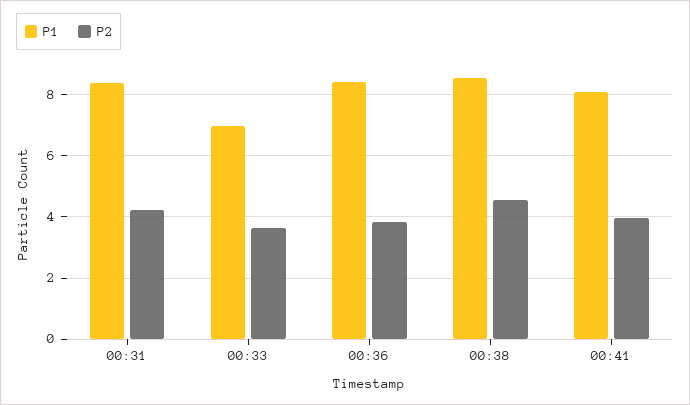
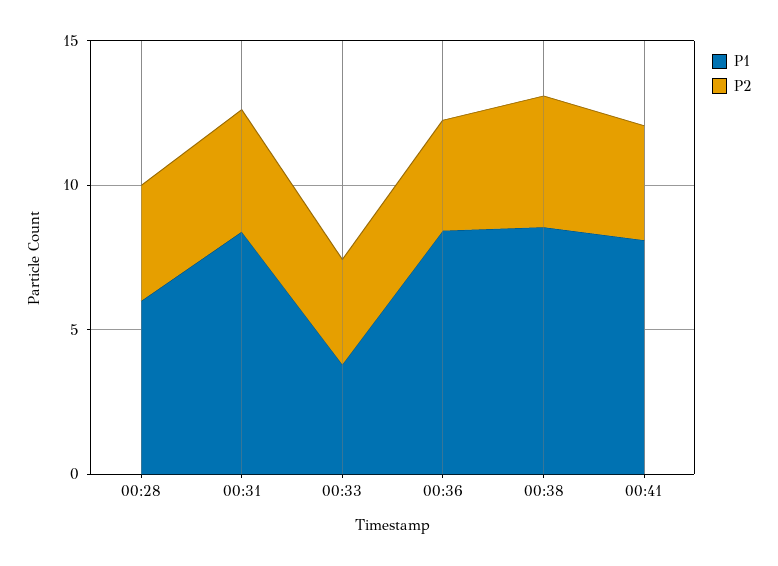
  {
    "P1": {
      "00:31": 8.4,
-     "00:33": 7,
+     "00:33": 4,
      "00:36": 8.4,
      "00:38": 8.6,
-     "00:41": 8.2
+     "00:41": 8.2,
+     "00:28": 6
    },
    "P2": {
      "00:31": 4.2,
      "00:33": 3.6,
      "00:36": 3.8,
      "00:38": 4.6,
-     "00:41": 4
+     "00:41": 4,
+     "00:28": 4
    }
  }

